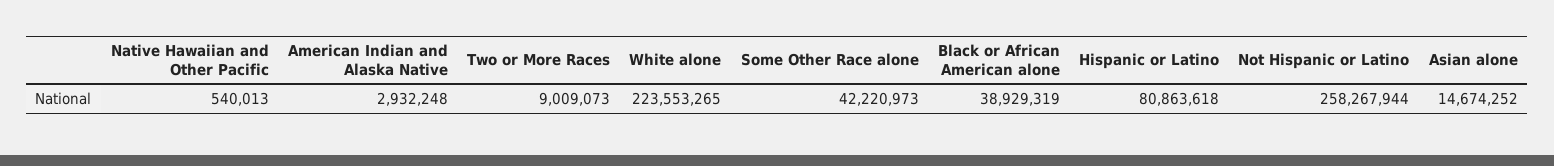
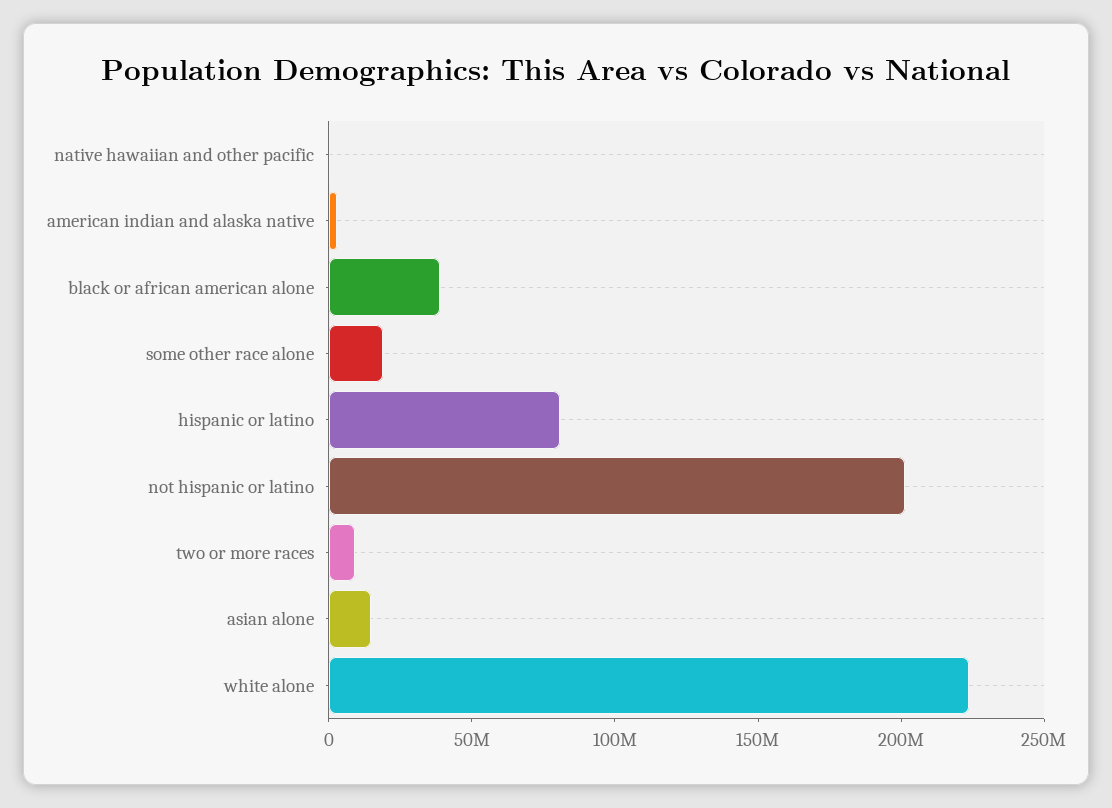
  {
    "Native Hawaiian and Other Pacific": 540013,
    "American Indian and Alaska Native": 2932248,
    "Two or More Races": 9009073,
    "White alone": 223553265,
-   "Some Other Race alone": 42220973,
+   "Some Other Race alone": 20000000,
    "Black or African American alone": 38929319,
    "Hispanic or Latino": 80863618,
-   "Not Hispanic or Latino": 258267944,
+   "Not Hispanic or Latino": 200000000,
    "Asian alone": 14674252
  }

